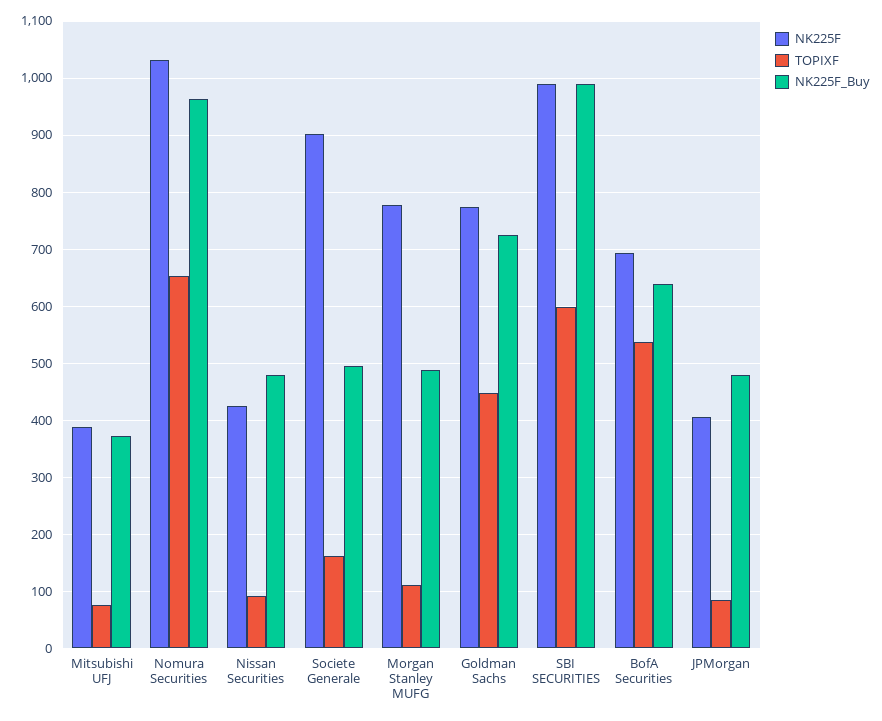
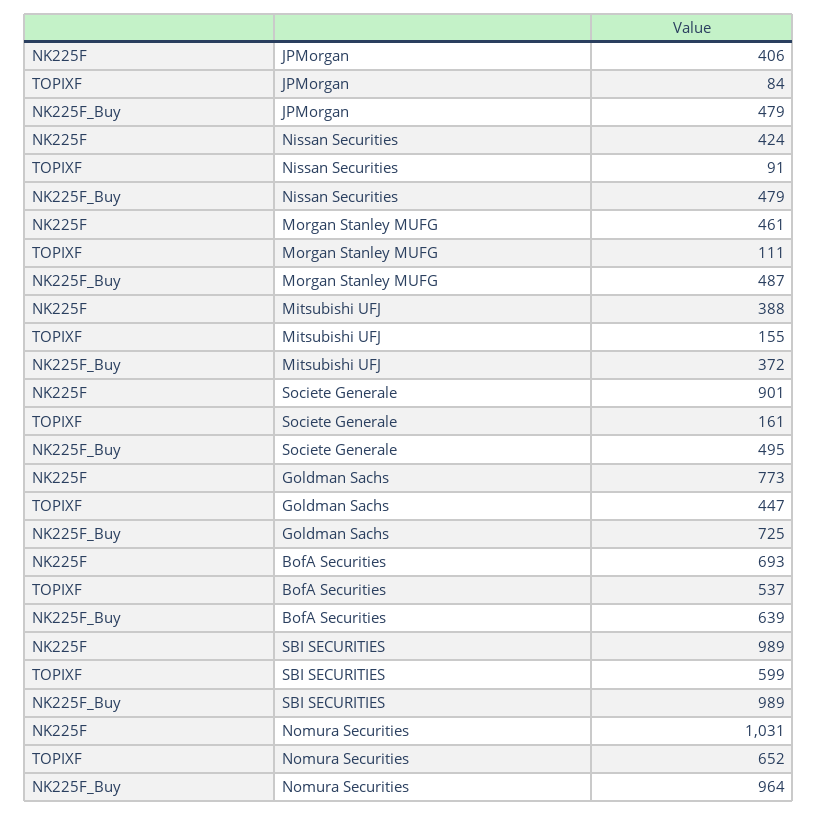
  {
    "NK225F": {
      "Mitsubishi UFJ": 388,
      "Nomura Securities": 1031,
      "Nissan Securities": 424,
      "Societe Generale": 901,
-     "Morgan Stanley MUFG": 780,
+     "Morgan Stanley MUFG": 461,
      "Goldman Sachs": 773,
      "SBI SECURITIES": 989,
      "BofA Securities": 693,
      "JPMorgan": 406
    },
    "TOPIXF": {
-     "Mitsubishi UFJ": 80,
+     "Mitsubishi UFJ": 155,
      "Nomura Securities": 652,
      "Nissan Securities": 91,
      "Societe Generale": 161,
      "Morgan Stanley MUFG": 111,
      "Goldman Sachs": 447,
      "SBI SECURITIES": 599,
      "BofA Securities": 537,
      "JPMorgan": 84
    },
    "NK225F_Buy": {
      "Mitsubishi UFJ": 372,
      "Nomura Securities": 964,
      "Nissan Securities": 479,
      "Societe Generale": 495,
      "Morgan Stanley MUFG": 487,
      "Goldman Sachs": 725,
      "SBI SECURITIES": 989,
      "BofA Securities": 639,
      "JPMorgan": 479
    }
  }

